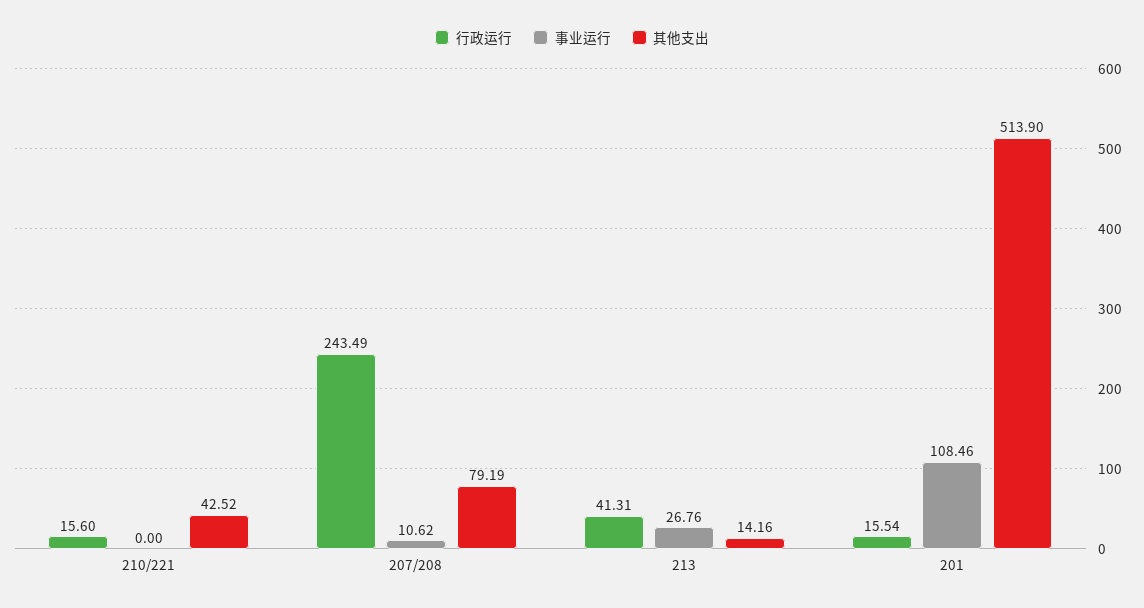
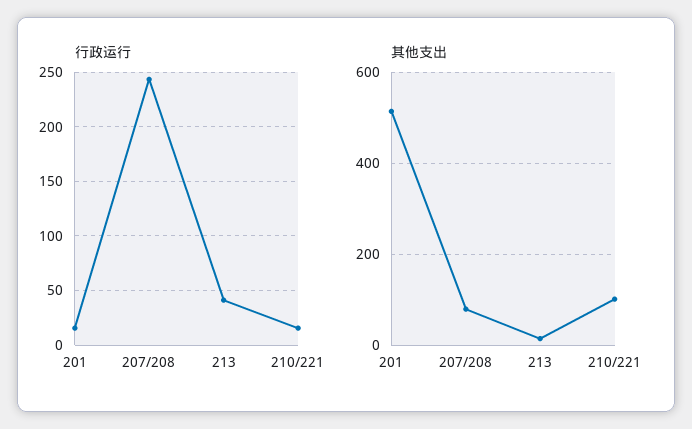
  {
    "行政运行": {
      "210/221": 15.6,
      "207/208": 243.49,
      "213": 41.31,
      "201": 15.54
    },
-   "事业运行": {
-     "210/221": 0,
-     "207/208": 10.62,
-     "213": 26.76,
-     "201": 108.46
-   },
    "其他支出": {
-     "210/221": 42.52,
+     "210/221": 100,
      "207/208": 79.19,
      "213": 14.16,
      "201": 513.9
    }
  }

